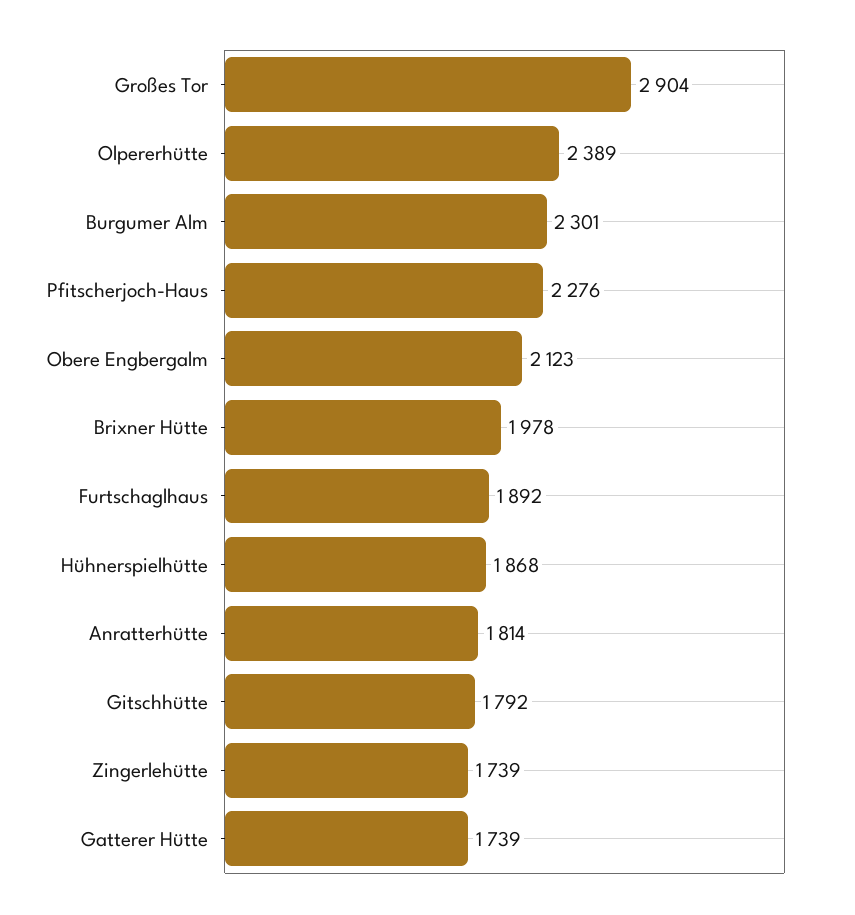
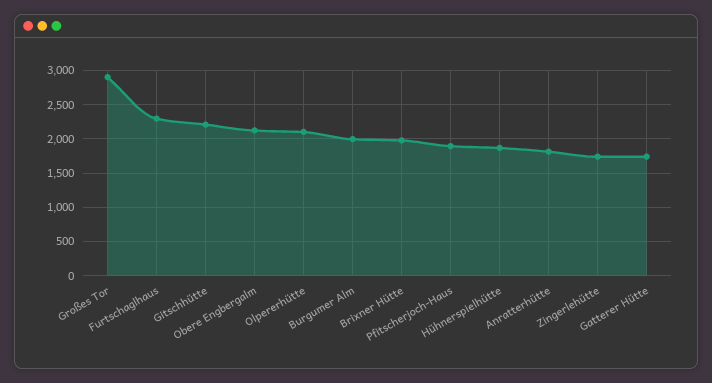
  {
    "Großes Tor": 2904,
-   "Olpererhütte": 2389,
+   "Olpererhütte": 2100,
-   "Burgumer Alm": 2301,
+   "Burgumer Alm": 2000,
-   "Pfitscherjoch-Haus": 2276,
+   "Pfitscherjoch-Haus": 1900,
    "Obere Engbergalm": 2123,
    "Brixner Hütte": 1978,
-   "Furtschaglhaus": 1892,
+   "Furtschaglhaus": 2300,
    "Hühnerspielhütte": 1868,
    "Anratterhütte": 1814,
-   "Gitschhütte": 1792,
+   "Gitschhütte": 2200,
    "Zingerlehütte": 1739,
    "Gatterer Hütte": 1739
  }

